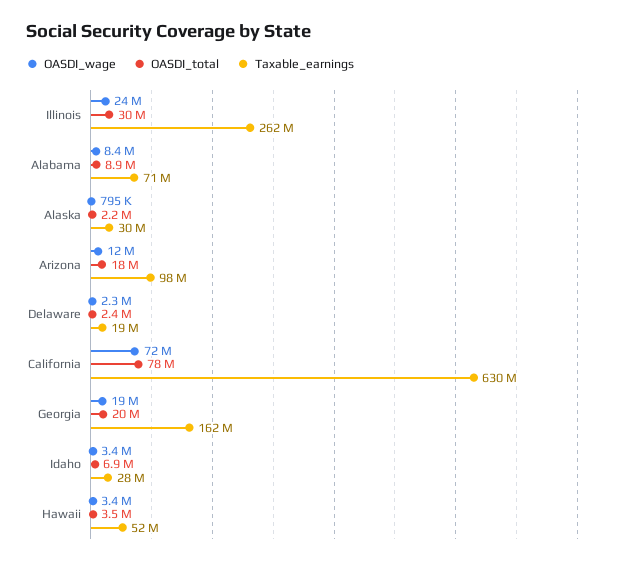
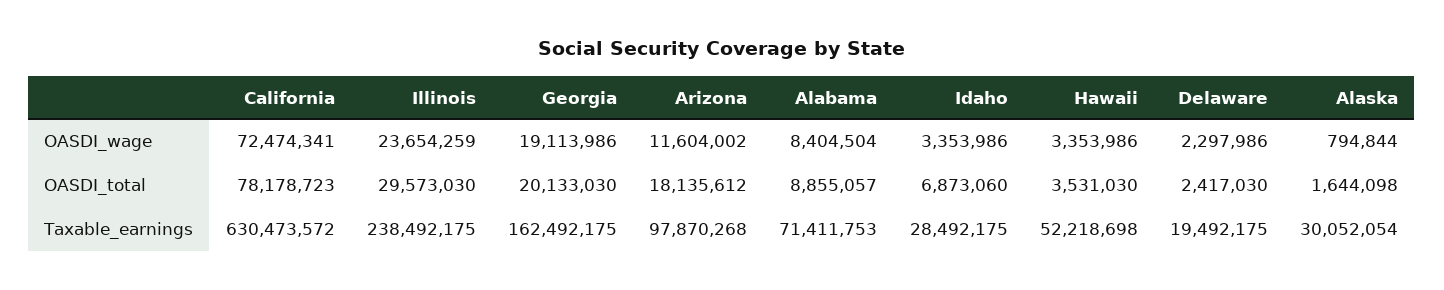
  {
    "OASDI_wage": {
      "Illinois": 23654259,
      "Alabama": 8404504,
      "Alaska": 794844,
      "Arizona": 11604002,
      "Delaware": 2297986,
      "California": 72474341,
      "Georgia": 19113986,
      "Idaho": 3353986,
      "Hawaii": 3353986
    },
    "OASDI_total": {
      "Illinois": 29573030,
      "Alabama": 8855057,
-     "Alaska": 2200000,
+     "Alaska": 1644098,
      "Arizona": 18135612,
      "Delaware": 2417030,
      "California": 78178723,
      "Georgia": 20133030,
      "Idaho": 6873060,
      "Hawaii": 3531030
    },
    "Taxable_earnings": {
-     "Illinois": 262000000,
+     "Illinois": 238492175,
      "Alabama": 71411753,
      "Alaska": 30052054,
      "Arizona": 97870268,
      "Delaware": 19492175,
      "California": 630473572,
      "Georgia": 162492175,
      "Idaho": 28492175,
      "Hawaii": 52218698
    }
  }

